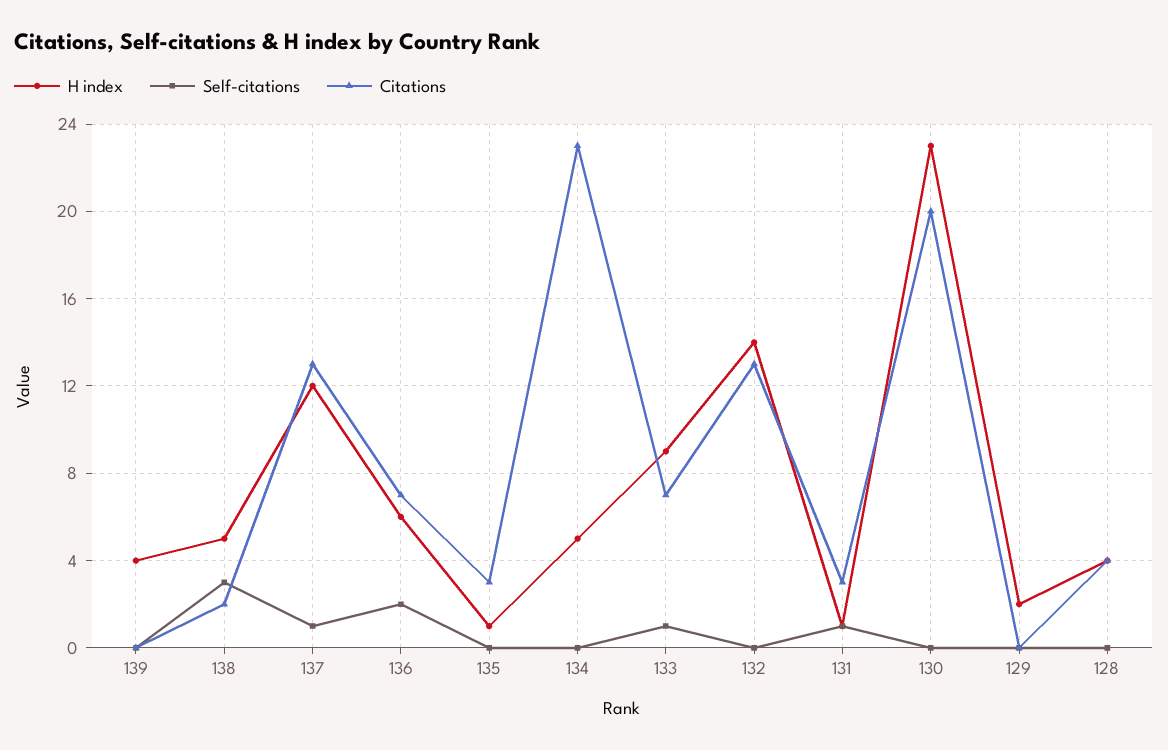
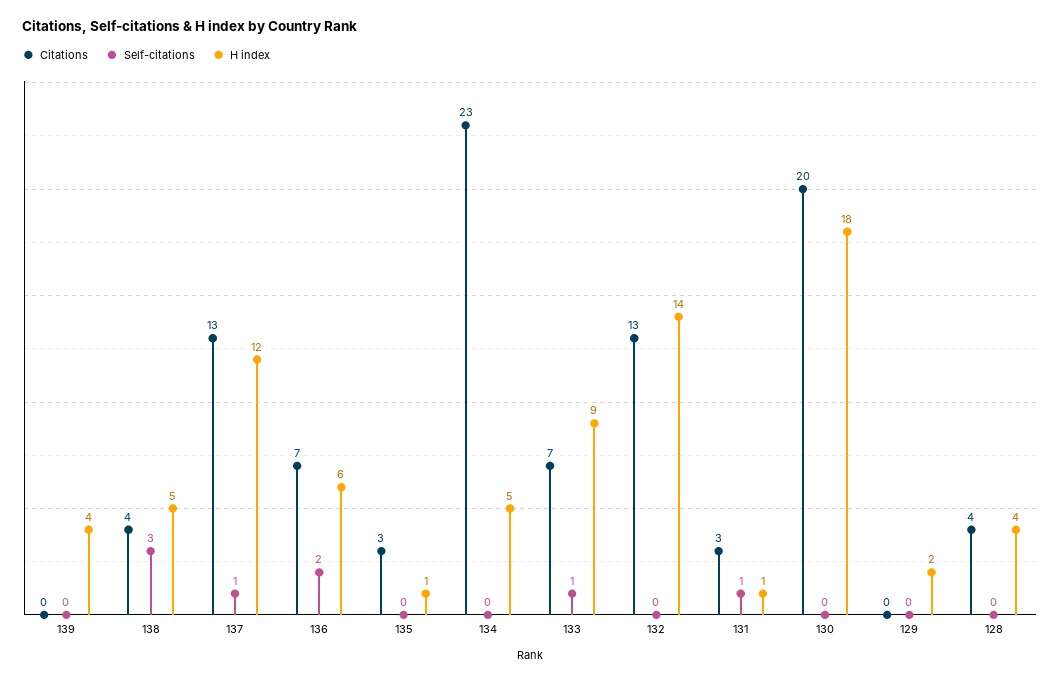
  {
    "H index": {
      "139": 4,
      "138": 5,
      "137": 12,
      "136": 6,
      "135": 1,
      "134": 5,
      "133": 9,
      "132": 14,
      "131": 1,
-     "130": 23,
+     "130": 18,
      "129": 2,
      "128": 4
    },
    "Self-citations": {
      "139": 0,
      "138": 3,
      "137": 1,
      "136": 2,
      "135": 0,
      "134": 0,
      "133": 1,
      "132": 0,
      "131": 1,
      "130": 0,
      "129": 0,
      "128": 0
    },
    "Citations": {
      "139": 0,
-     "138": 2,
+     "138": 4,
      "137": 13,
      "136": 7,
      "135": 3,
      "134": 23,
      "133": 7,
      "132": 13,
      "131": 3,
      "130": 20,
      "129": 0,
      "128": 4
    }
  }

